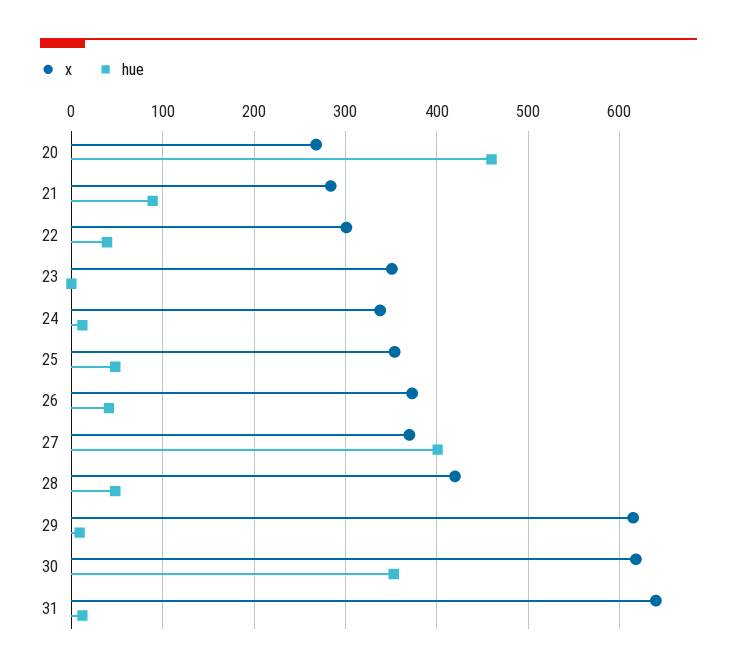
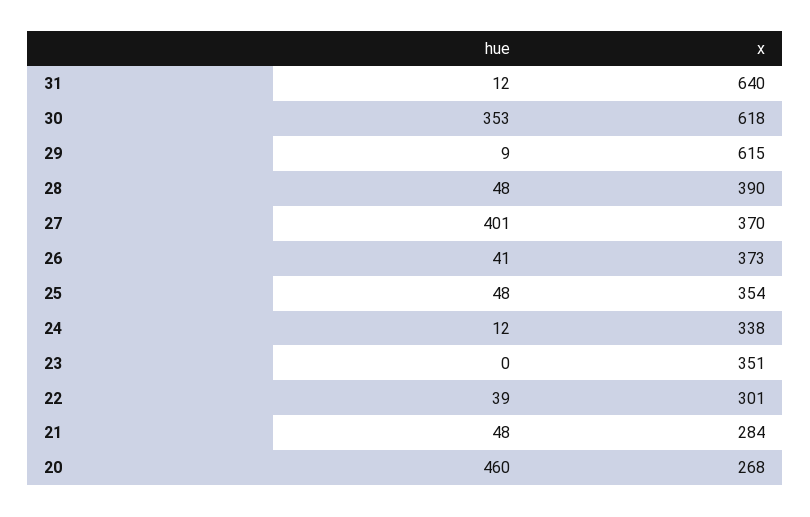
  {
    "x": {
      "20": 268,
      "21": 284,
      "22": 301,
      "23": 351,
      "24": 338,
      "25": 354,
      "26": 373,
      "27": 370,
-     "28": 420,
+     "28": 390,
      "29": 615,
      "30": 618,
      "31": 640
    },
    "hue": {
      "20": 460,
-     "21": 90,
+     "21": 48,
      "22": 39,
      "23": 0,
      "24": 12,
      "25": 48,
      "26": 41,
      "27": 401,
      "28": 48,
      "29": 9,
      "30": 353,
      "31": 12
    }
  }

